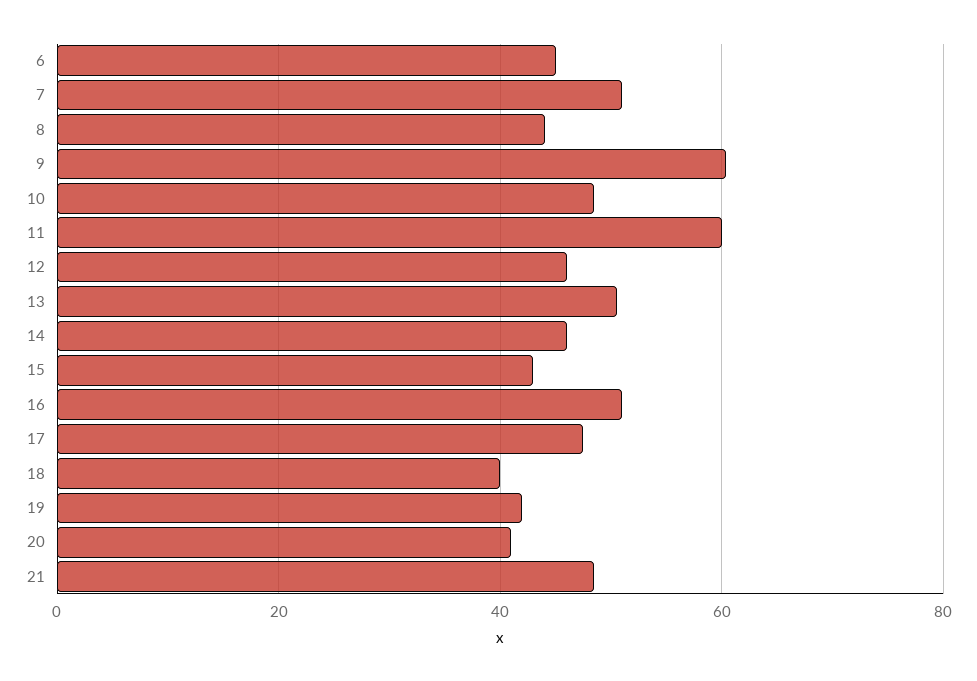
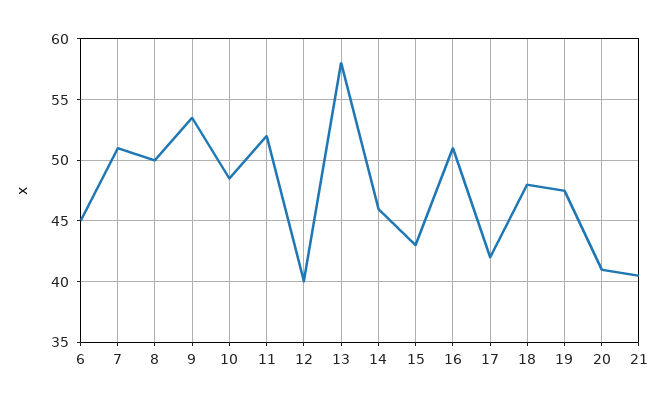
  {
    "6": 45,
    "7": 51,
-   "8": 44,
+   "8": 50,
-   "9": 60,
+   "9": 53.5,
    "10": 48.5,
-   "11": 60,
+   "11": 52,
-   "12": 46,
+   "12": 40,
-   "13": 50,
+   "13": 58,
    "14": 46,
    "15": 43,
    "16": 51,
-   "17": 48,
+   "17": 42,
-   "18": 40,
+   "18": 48,
-   "19": 42,
+   "19": 47.5,
    "20": 41,
-   "21": 48
+   "21": 40.5
  }

